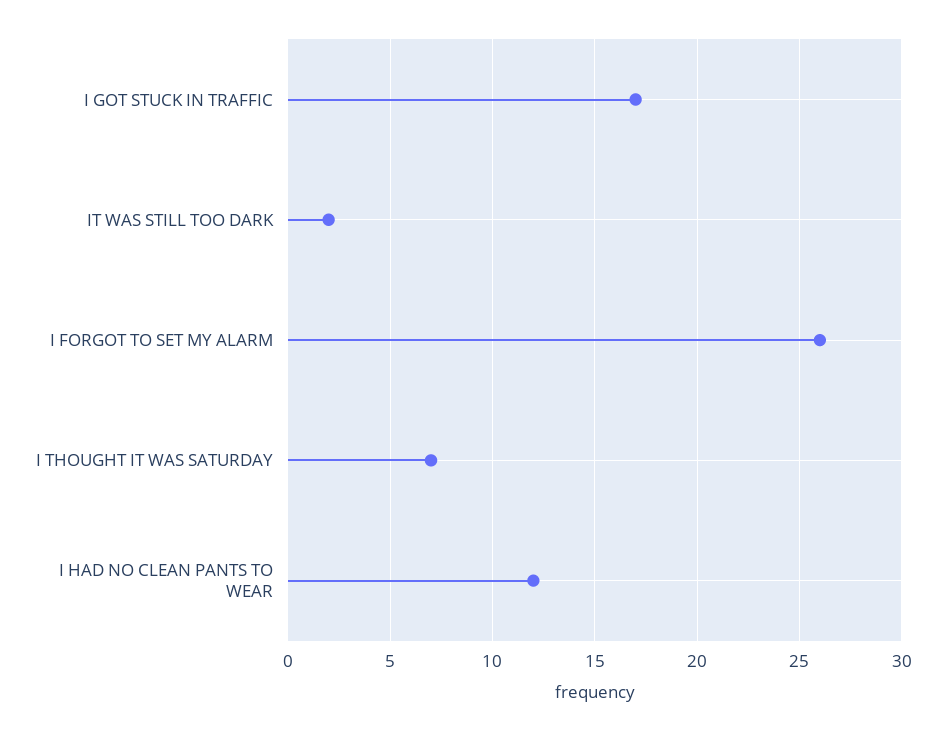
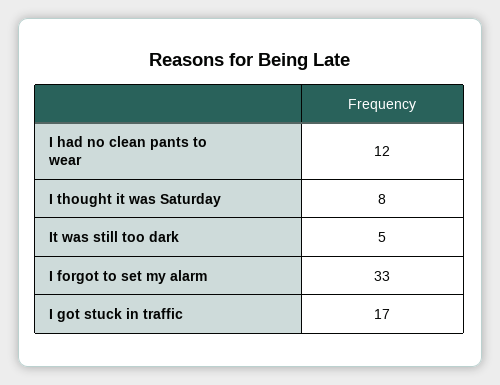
  {
    "I GOT STUCK IN TRAFFIC": 17,
-   "IT WAS STILL TOO DARK": 2,
+   "IT WAS STILL TOO DARK": 5,
-   "I FORGOT TO SET MY ALARM": 26,
+   "I FORGOT TO SET MY ALARM": 33,
-   "I THOUGHT IT WAS SATURDAY": 7,
+   "I THOUGHT IT WAS SATURDAY": 8,
    "I HAD NO CLEAN PANTS TO WEAR": 12
  }

